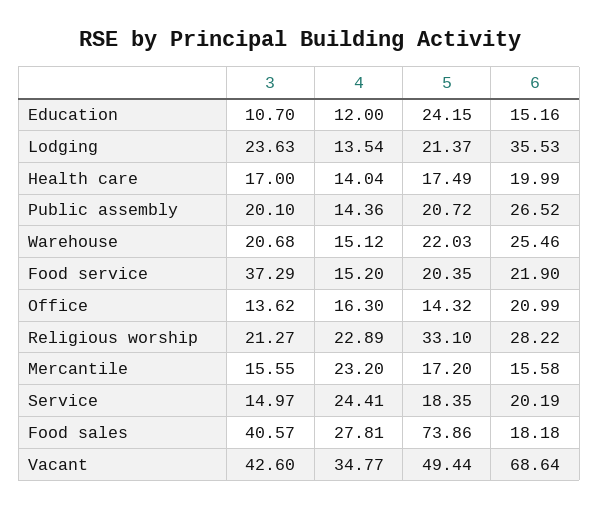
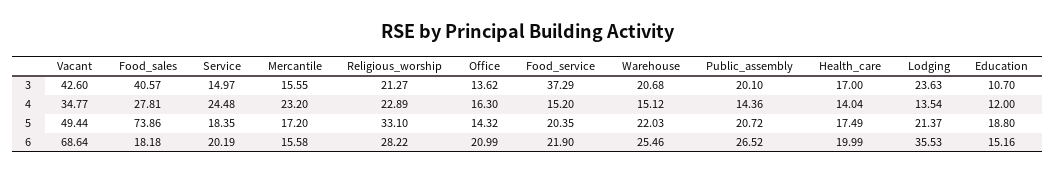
  {
    "3": {
      "Education": 10.7,
      "Lodging": 23.63,
      "Health care": 17,
      "Public assembly": 20.1,
      "Warehouse": 20.68,
      "Food service": 37.29,
      "Office": 13.62,
      "Religious worship": 21.27,
      "Mercantile": 15.55,
      "Service": 14.97,
      "Food sales": 40.57,
      "Vacant": 42.6
    },
    "4": {
      "Education": 12,
      "Lodging": 13.54,
      "Health care": 14.04,
      "Public assembly": 14.36,
      "Warehouse": 15.12,
      "Food service": 15.2,
      "Office": 16.3,
      "Religious worship": 22.89,
      "Mercantile": 23.2,
-     "Service": 24.41,
+     "Service": 24.48,
      "Food sales": 27.81,
      "Vacant": 34.77
    },
    "5": {
-     "Education": 24.15,
+     "Education": 18.8,
      "Lodging": 21.37,
      "Health care": 17.49,
      "Public assembly": 20.72,
      "Warehouse": 22.03,
      "Food service": 20.35,
      "Office": 14.32,
      "Religious worship": 33.1,
      "Mercantile": 17.2,
      "Service": 18.35,
      "Food sales": 73.86,
      "Vacant": 49.44
    },
    "6": {
      "Education": 15.16,
      "Lodging": 35.53,
      "Health care": 19.99,
      "Public assembly": 26.52,
      "Warehouse": 25.46,
      "Food service": 21.9,
      "Office": 20.99,
      "Religious worship": 28.22,
      "Mercantile": 15.58,
      "Service": 20.19,
      "Food sales": 18.18,
      "Vacant": 68.64
    }
  }

